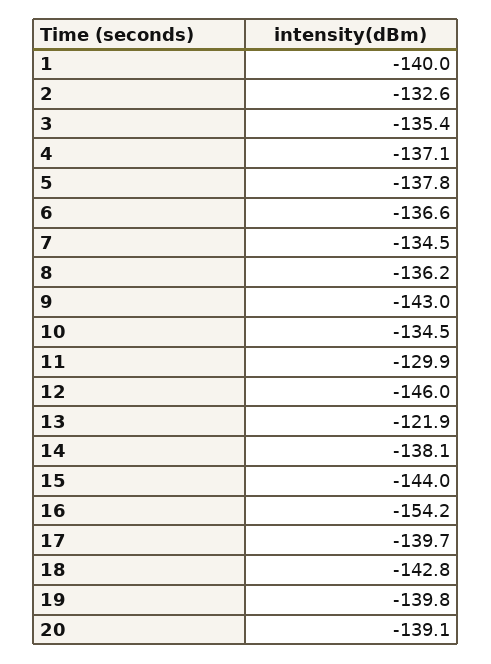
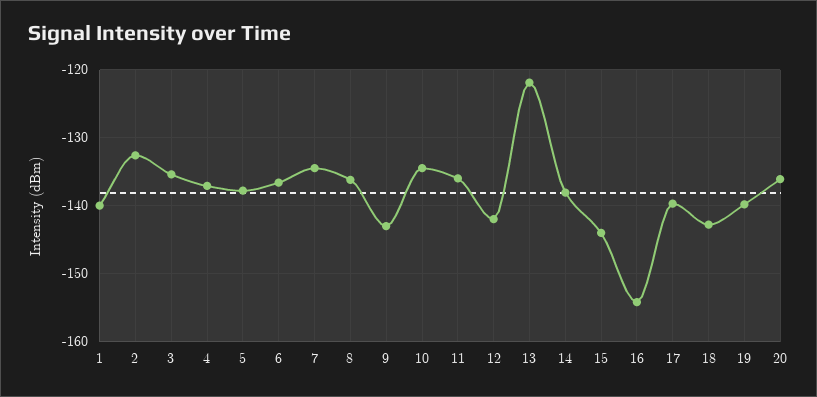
  {
    "1": -140,
    "2": -132.6,
    "3": -135.4,
    "4": -137.1,
    "5": -137.8,
    "6": -136.6,
    "7": -134.5,
    "8": -136.2,
    "9": -143,
    "10": -134.5,
-   "11": -129.9,
+   "11": -136,
-   "12": -146,
+   "12": -142,
    "13": -121.9,
    "14": -138.1,
    "15": -144,
    "16": -154.2,
    "17": -139.7,
    "18": -142.8,
    "19": -139.8,
-   "20": -139.1
+   "20": -136
  }

